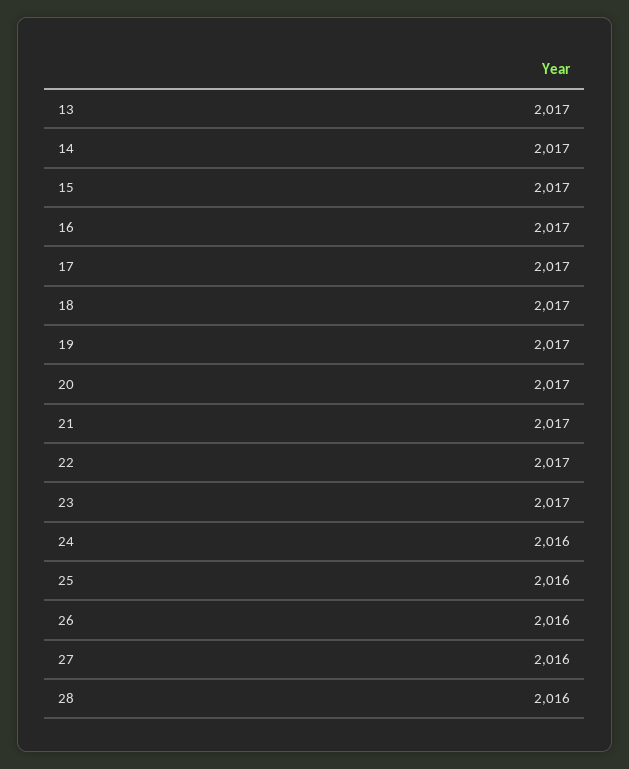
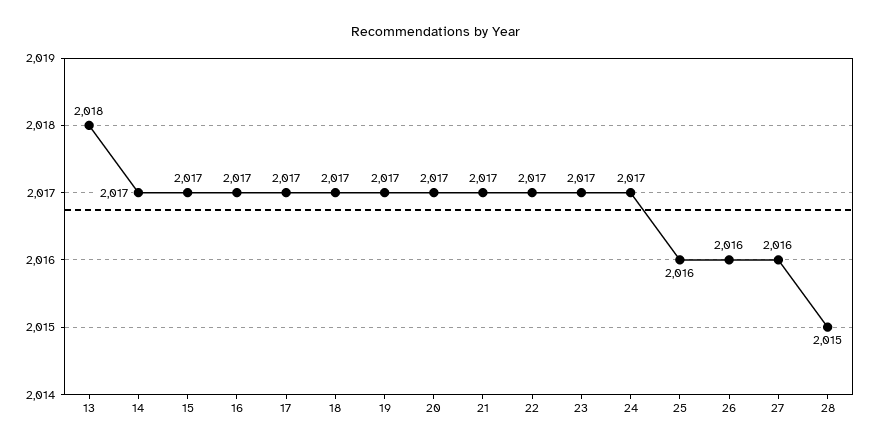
  {
-   "13": 2017,
+   "13": 2018,
    "14": 2017,
    "15": 2017,
    "16": 2017,
    "17": 2017,
    "18": 2017,
    "19": 2017,
    "20": 2017,
    "21": 2017,
    "22": 2017,
    "23": 2017,
-   "24": 2016,
+   "24": 2017,
    "25": 2016,
    "26": 2016,
    "27": 2016,
-   "28": 2016
+   "28": 2015
  }

